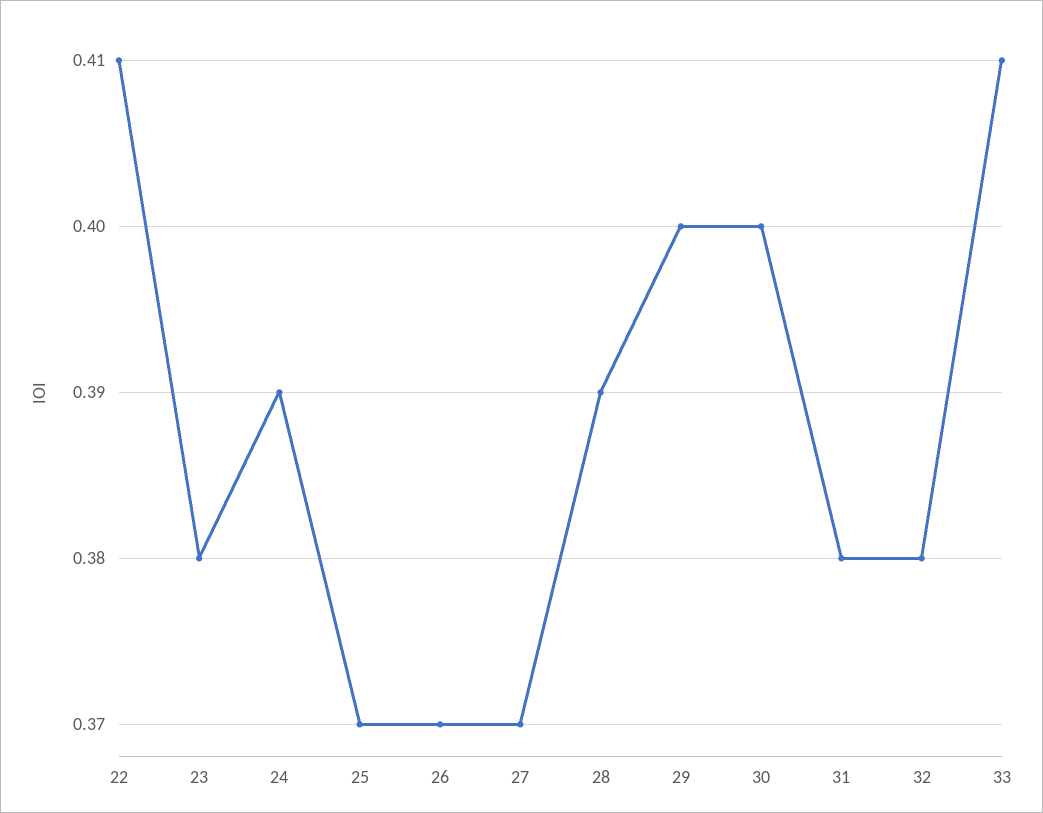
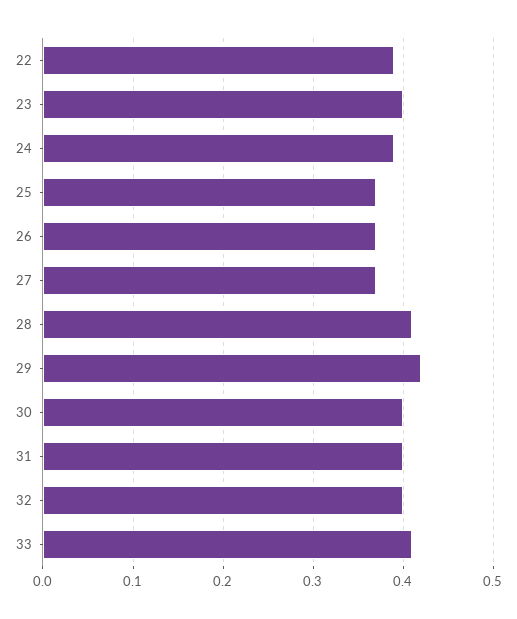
  {
-   "22": 0.41,
+   "22": 0.39,
-   "23": 0.38,
+   "23": 0.4,
    "24": 0.39,
    "25": 0.37,
    "26": 0.37,
    "27": 0.37,
-   "28": 0.39,
+   "28": 0.41,
-   "29": 0.4,
+   "29": 0.42,
    "30": 0.4,
-   "31": 0.38,
+   "31": 0.4,
-   "32": 0.38,
+   "32": 0.4,
    "33": 0.41
  }

